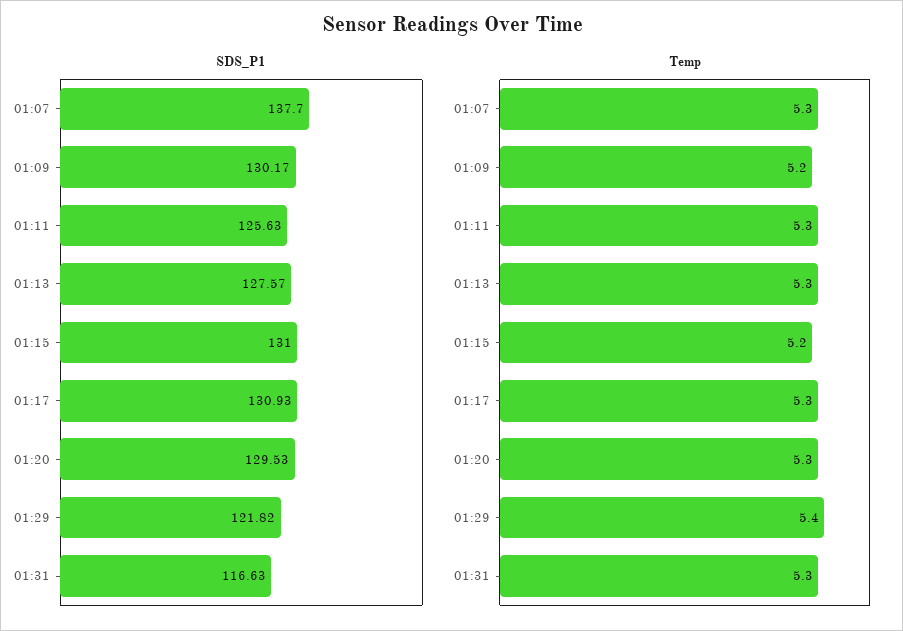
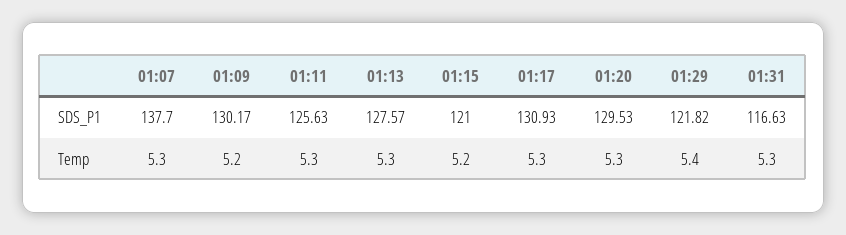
  {
    "SDS_P1": {
      "01:07": 137.7,
      "01:09": 130.17,
      "01:11": 125.63,
      "01:13": 127.57,
-     "01:15": 131,
+     "01:15": 121,
      "01:17": 130.93,
      "01:20": 129.53,
      "01:29": 121.82,
      "01:31": 116.63
    },
    "Temp": {
      "01:07": 5.3,
      "01:09": 5.2,
      "01:11": 5.3,
      "01:13": 5.3,
      "01:15": 5.2,
      "01:17": 5.3,
      "01:20": 5.3,
      "01:29": 5.4,
      "01:31": 5.3
    }
  }

